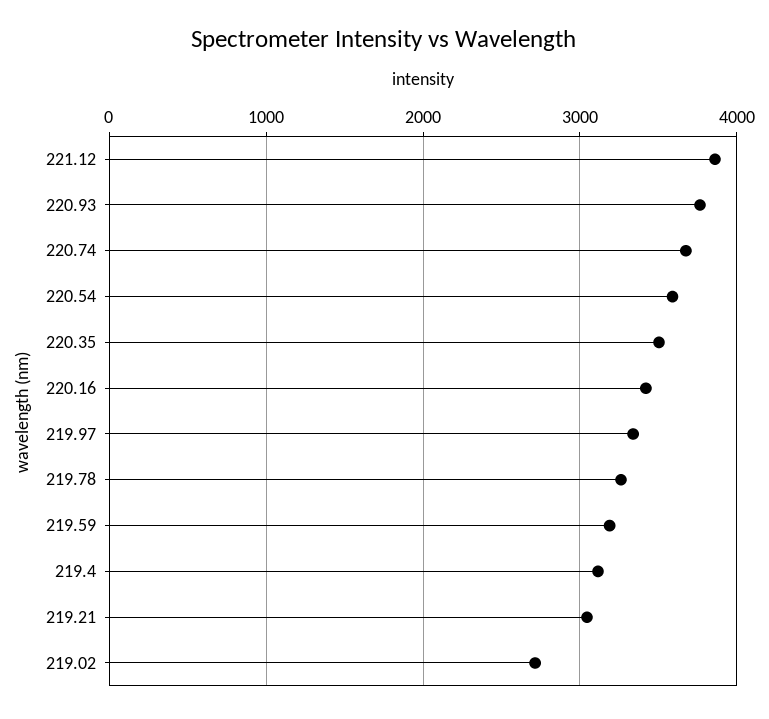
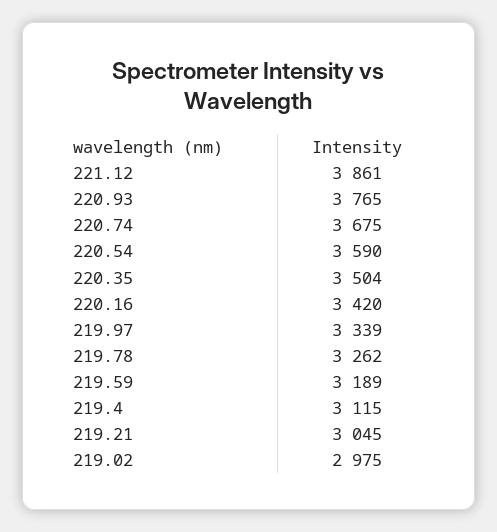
  {
    "221.12": 3861,
    "220.93": 3765,
    "220.74": 3675,
    "220.54": 3590,
    "220.35": 3504,
    "220.16": 3420,
    "219.97": 3339,
    "219.78": 3262,
    "219.59": 3189,
    "219.4": 3115,
    "219.21": 3045,
-   "219.02": 2700
+   "219.02": 2975
  }

